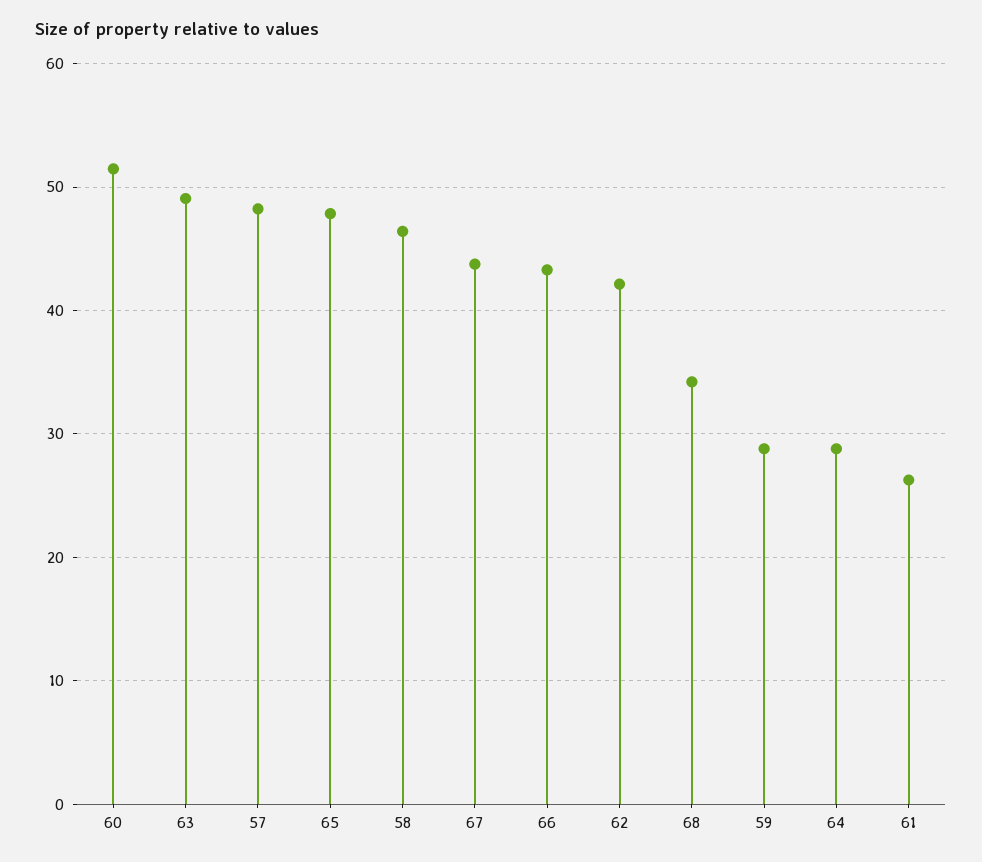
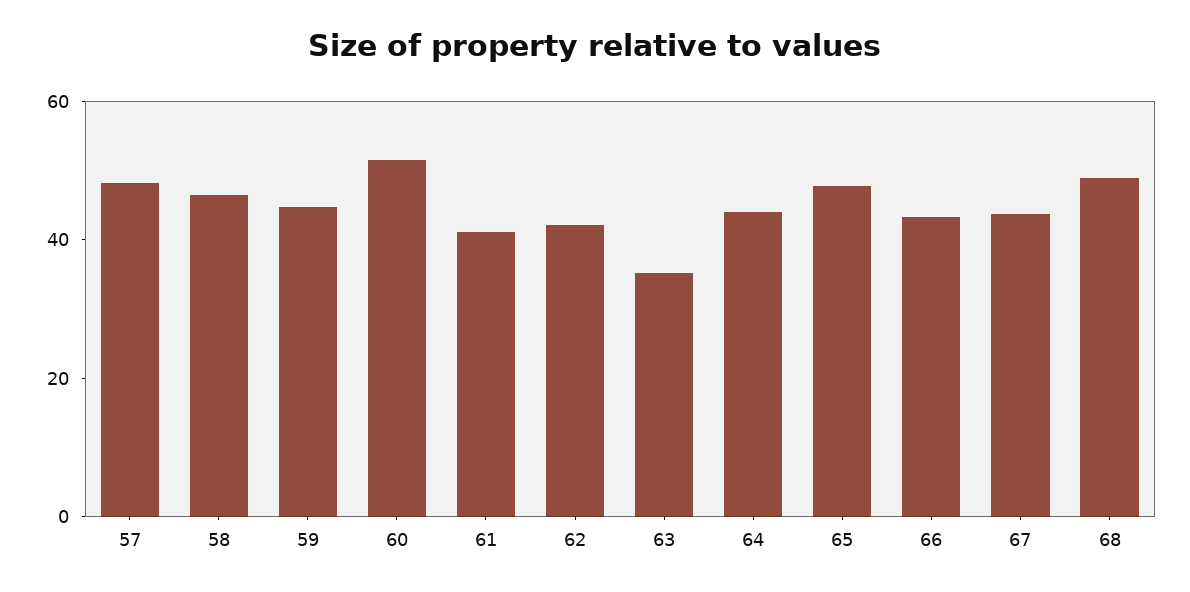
  {
    "60": 51,
-   "63": 49,
+   "63": 35,
    "57": 48,
    "65": 48,
    "58": 46,
    "67": 44,
    "66": 43,
    "62": 42,
-   "68": 34,
+   "68": 50,
-   "59": 29,
+   "59": 45,
-   "64": 29,
+   "64": 45,
-   "61": 26
+   "61": 40
  }

